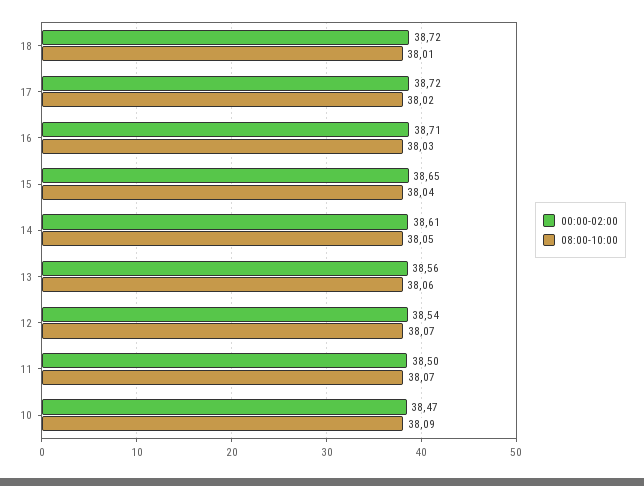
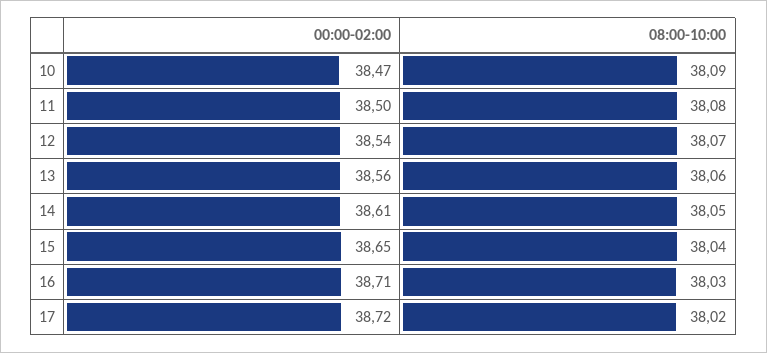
  {
    "00:00-02:00": {
-     "18": 38.72,
      "17": 38.72,
      "16": 38.71,
      "15": 38.65,
      "14": 38.61,
      "13": 38.56,
      "12": 38.54,
      "11": 38.5,
      "10": 38.47
    },
    "08:00-10:00": {
-     "18": 38.01,
      "17": 38.02,
      "16": 38.03,
      "15": 38.04,
      "14": 38.05,
      "13": 38.06,
      "12": 38.07,
-     "11": 38.07,
+     "11": 38.08,
      "10": 38.09
    }
  }

